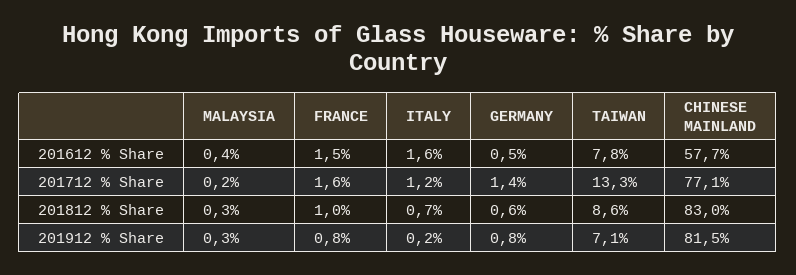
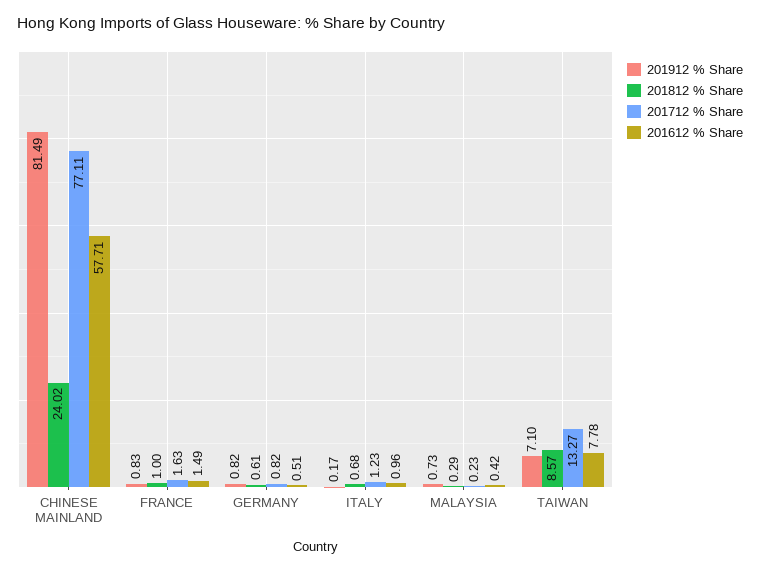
  {
    "201612 % Share": {
      "MALAYSIA": 0.42,
      "FRANCE": 1.49,
-     "ITALY": 1.6,
+     "ITALY": 0.96,
      "GERMANY": 0.51,
      "TAIWAN": 7.78,
      "CHINESE MAINLAND": 57.71
    },
    "201712 % Share": {
      "MALAYSIA": 0.23,
      "FRANCE": 1.63,
      "ITALY": 1.23,
-     "GERMANY": 1.4,
+     "GERMANY": 0.82,
      "TAIWAN": 13.27,
      "CHINESE MAINLAND": 77.11
    },
    "201812 % Share": {
      "MALAYSIA": 0.29,
      "FRANCE": 1,
      "ITALY": 0.68,
      "GERMANY": 0.61,
      "TAIWAN": 8.57,
-     "CHINESE MAINLAND": 83
+     "CHINESE MAINLAND": 24.02
    },
    "201912 % Share": {
-     "MALAYSIA": 0.3,
+     "MALAYSIA": 0.73,
      "FRANCE": 0.83,
      "ITALY": 0.17,
      "GERMANY": 0.82,
      "TAIWAN": 7.1,
      "CHINESE MAINLAND": 81.49
    }
  }

